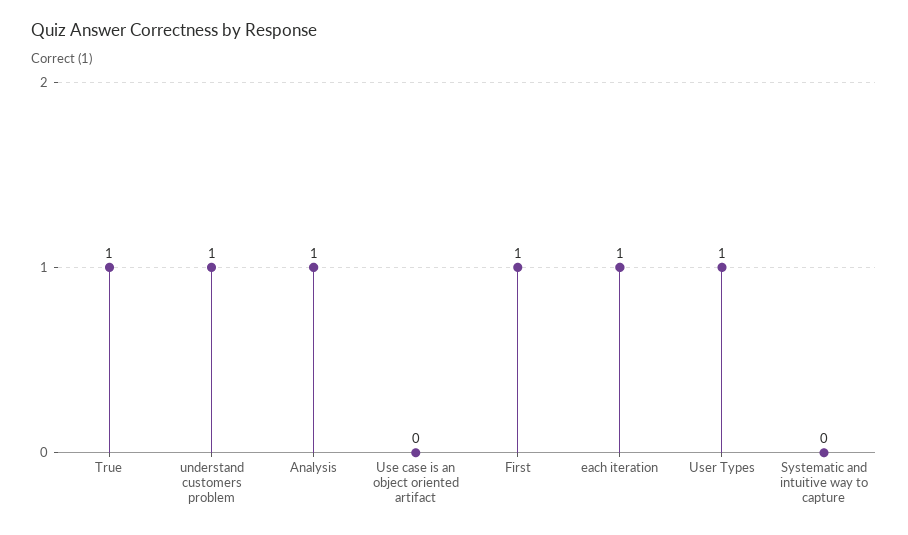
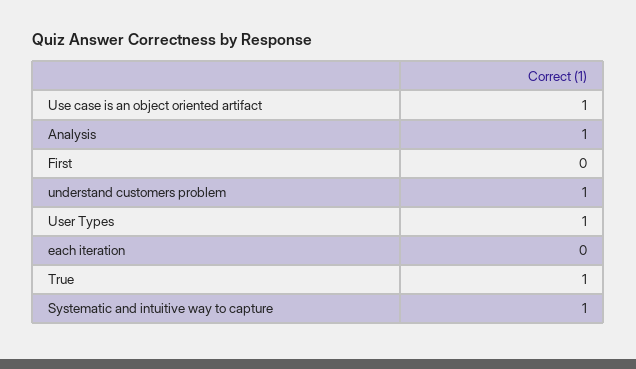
  {
    "True": 1,
    "understand customers problem": 1,
    "Analysis": 1,
-   "Use case is an object oriented artifact": 0,
+   "Use case is an object oriented artifact": 1,
-   "First": 1,
+   "First": 0,
-   "each iteration": 1,
+   "each iteration": 0,
    "User Types": 1,
-   "Systematic and intuitive way to capture": 0
+   "Systematic and intuitive way to capture": 1
  }

